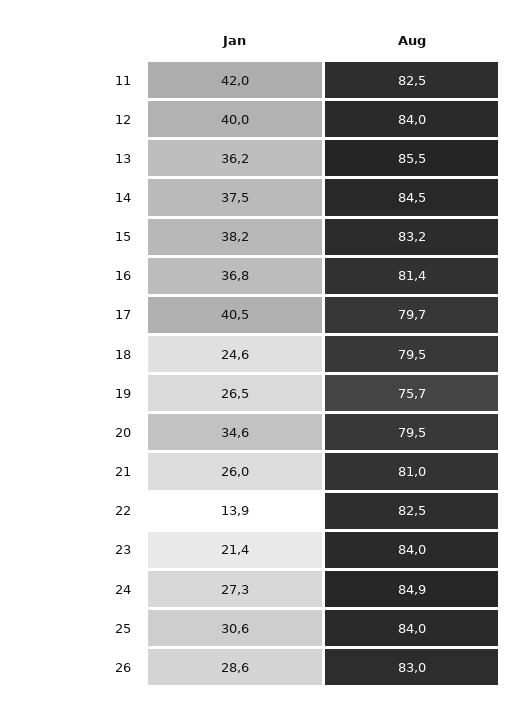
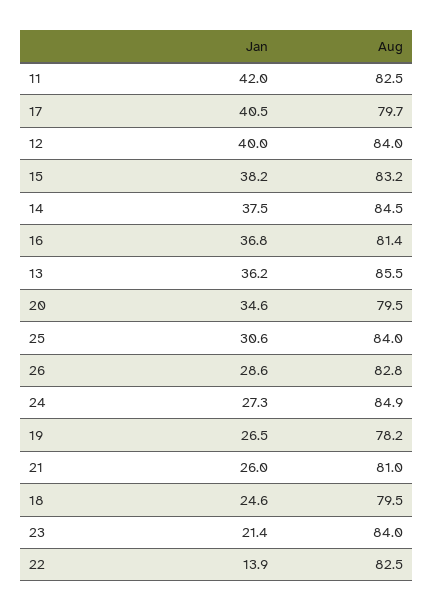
  {
    "Jan": {
      "11": 42,
      "12": 40,
      "13": 36.2,
      "14": 37.5,
      "15": 38.2,
      "16": 36.8,
      "17": 40.5,
      "18": 24.6,
      "19": 26.5,
      "20": 34.6,
      "21": 26,
      "22": 13.9,
      "23": 21.4,
      "24": 27.3,
      "25": 30.6,
      "26": 28.6
    },
    "Aug": {
      "11": 82.5,
      "12": 84,
      "13": 85.5,
      "14": 84.5,
      "15": 83.2,
      "16": 81.4,
      "17": 79.7,
      "18": 79.5,
-     "19": 75.7,
+     "19": 78.2,
      "20": 79.5,
      "21": 81,
      "22": 82.5,
      "23": 84,
      "24": 84.9,
      "25": 84,
-     "26": 83
+     "26": 82.8
    }
  }

